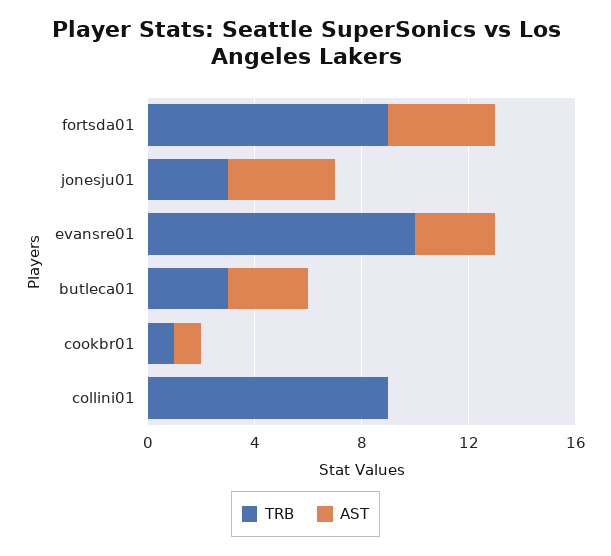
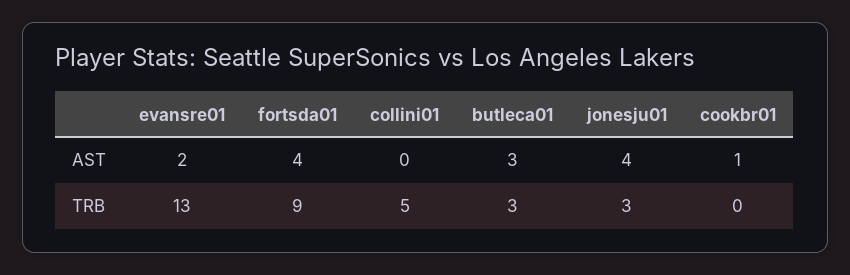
  {
    "TRB": {
      "fortsda01": 9,
      "jonesju01": 3,
-     "evansre01": 10,
+     "evansre01": 13,
      "butleca01": 3,
-     "cookbr01": 1,
+     "cookbr01": 0,
-     "collini01": 9
+     "collini01": 5
    },
    "AST": {
      "fortsda01": 4,
      "jonesju01": 4,
-     "evansre01": 3,
+     "evansre01": 2,
      "butleca01": 3,
      "cookbr01": 1,
      "collini01": 0
    }
  }

